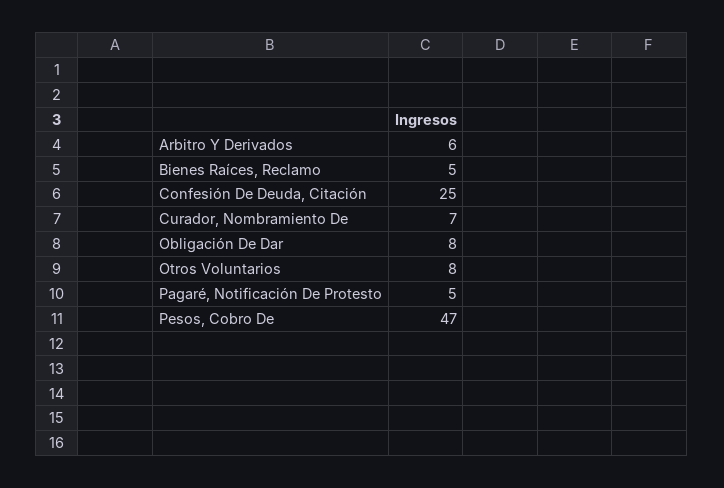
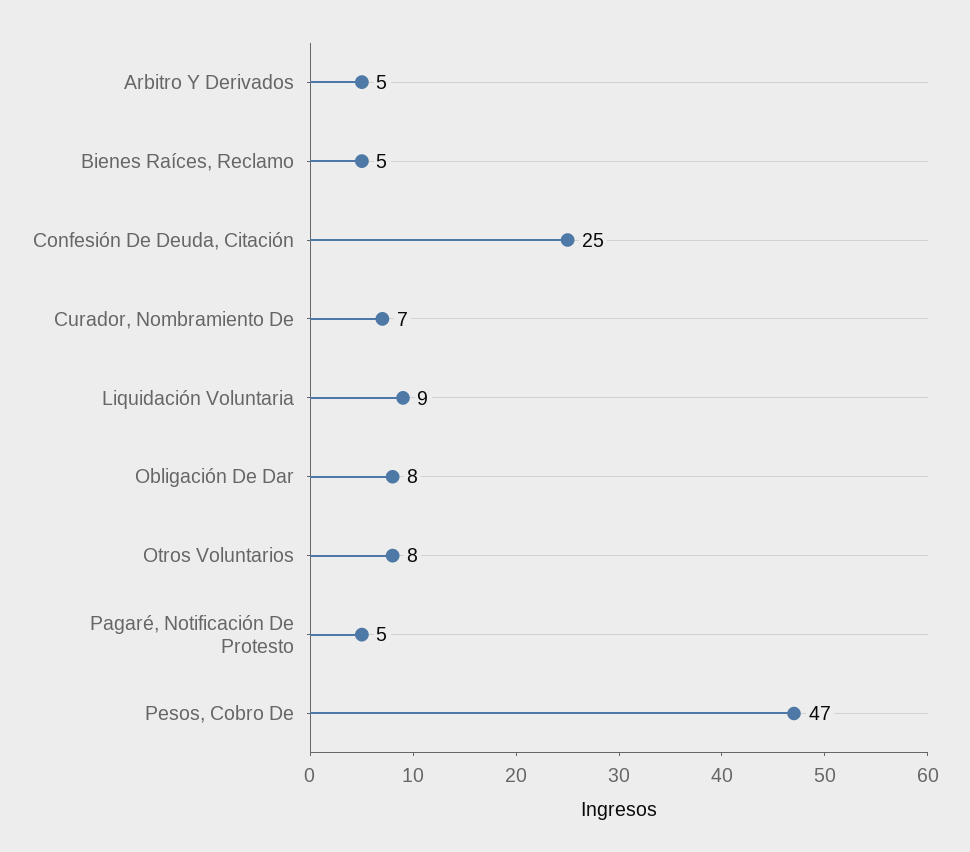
  {
-   "Arbitro Y Derivados": 6,
+   "Arbitro Y Derivados": 5,
    "Bienes Raíces, Reclamo": 5,
    "Confesión De Deuda, Citación": 25,
    "Curador, Nombramiento De": 7,
    "Obligación De Dar": 8,
    "Otros Voluntarios": 8,
    "Pagaré, Notificación De Protesto": 5,
-   "Pesos, Cobro De": 47
+   "Pesos, Cobro De": 47,
+   "Liquidación Voluntaria": 9
  }

